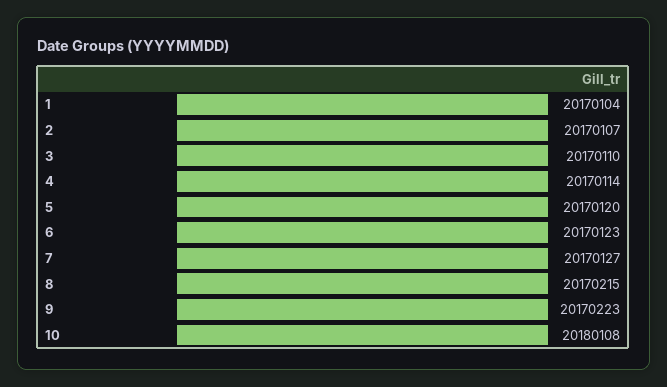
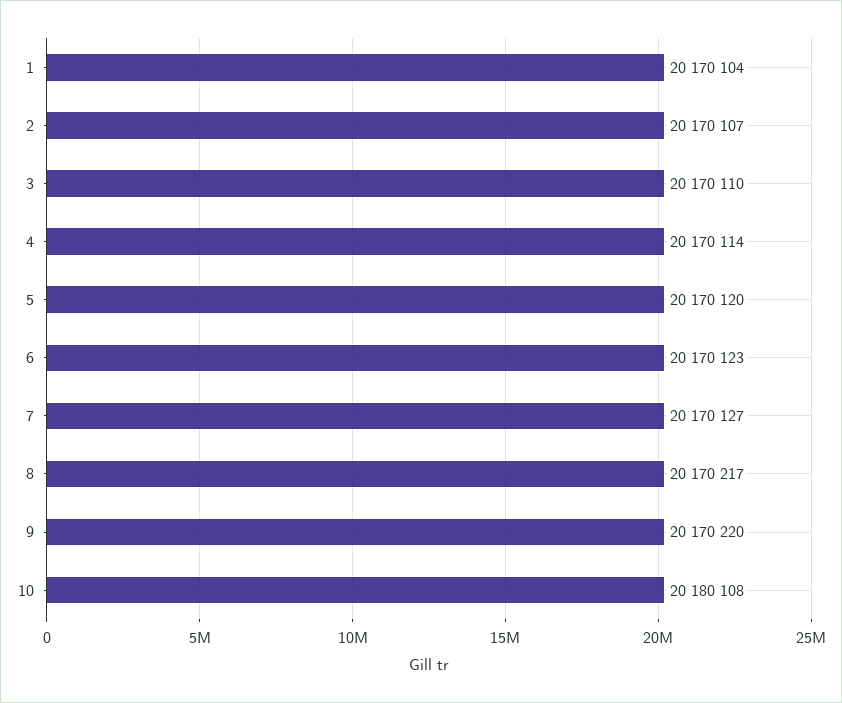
  {
    "1": 20170104,
    "2": 20170107,
    "3": 20170110,
    "4": 20170114,
    "5": 20170120,
    "6": 20170123,
    "7": 20170127,
-   "8": 20170215,
+   "8": 20170217,
-   "9": 20170223,
+   "9": 20170220,
    "10": 20180108
  }

